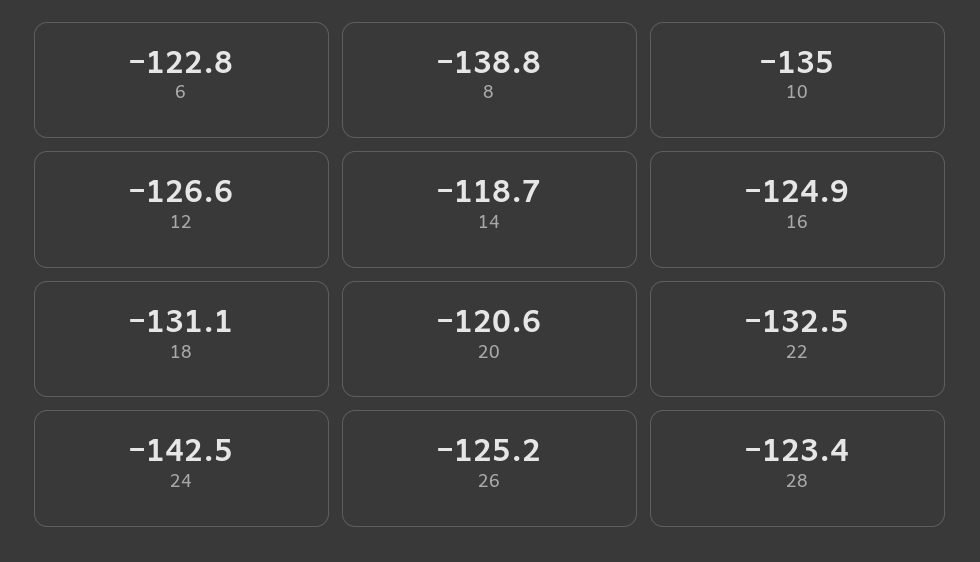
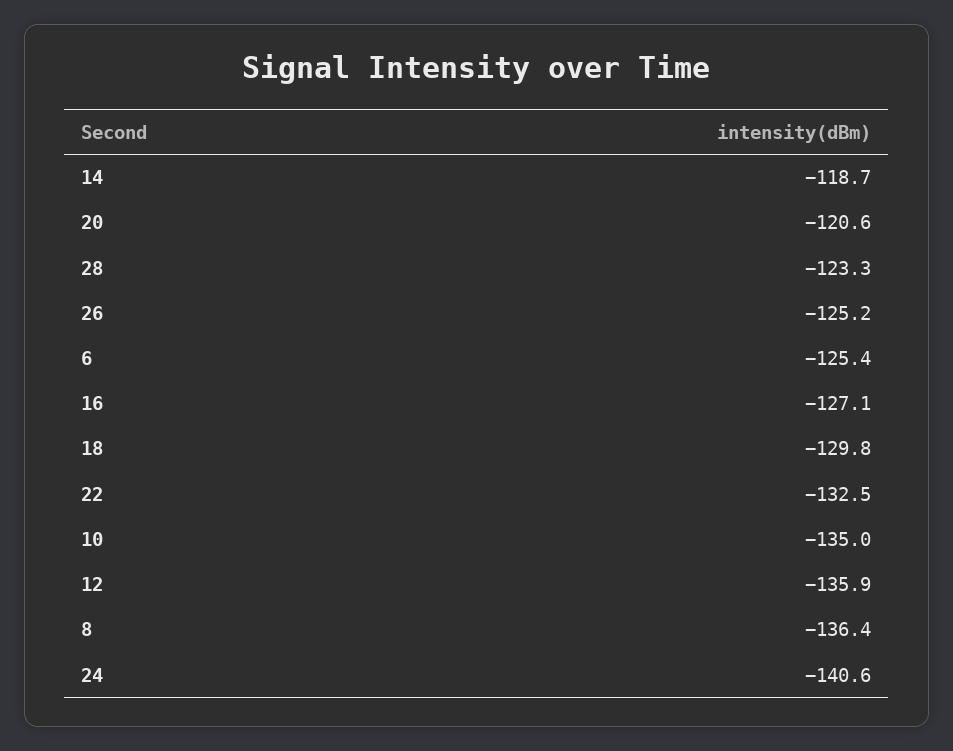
  {
-   "6": -122.8,
+   "6": -125.4,
-   "8": -138.8,
+   "8": -136.4,
    "10": -135,
-   "12": -126.6,
+   "12": -135.9,
    "14": -118.7,
-   "16": -124.9,
+   "16": -127.1,
-   "18": -131.1,
+   "18": -129.8,
    "20": -120.6,
    "22": -132.5,
-   "24": -142.5,
+   "24": -140.6,
    "26": -125.2,
-   "28": -123.4
+   "28": -123.3
  }

